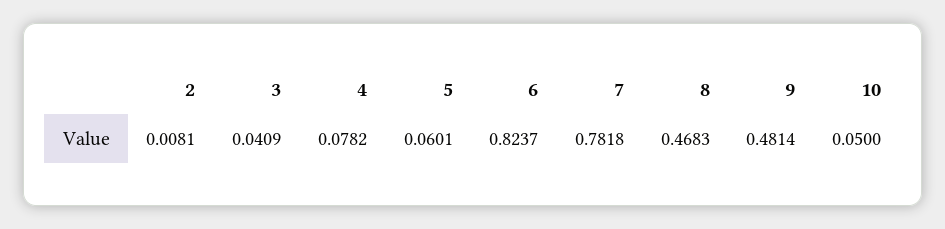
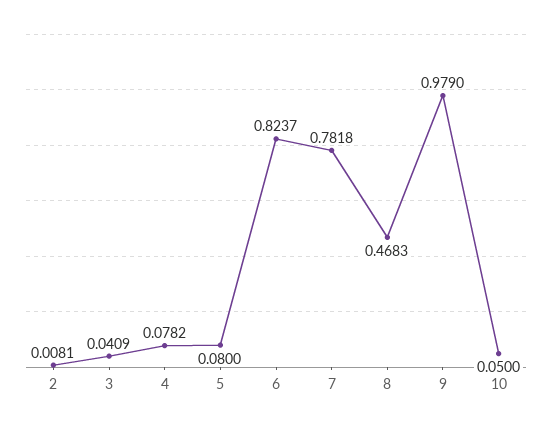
  {
    "2": 0.0081,
    "3": 0.0409,
    "4": 0.0782,
-   "5": 0.0601,
+   "5": 0.08,
    "6": 0.8237,
    "7": 0.7818,
    "8": 0.4683,
-   "9": 0.4814,
+   "9": 0.979,
    "10": 0.05
  }

